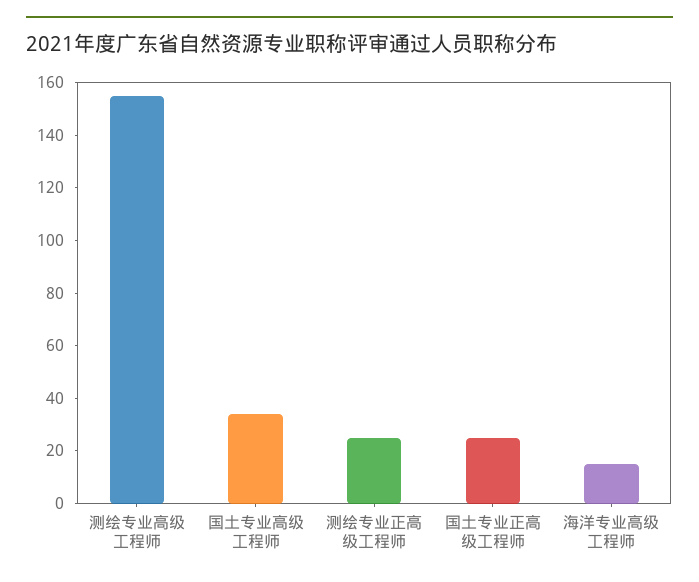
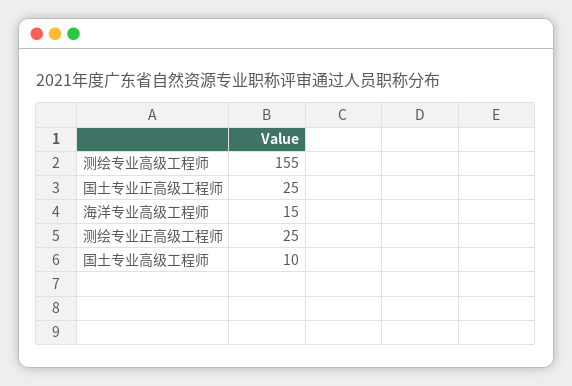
  {
    "测绘专业高级工程师": 155,
-   "国土专业高级工程师": 35,
+   "国土专业高级工程师": 10,
    "测绘专业正高级工程师": 25,
    "国土专业正高级工程师": 25,
    "海洋专业高级工程师": 15
  }

